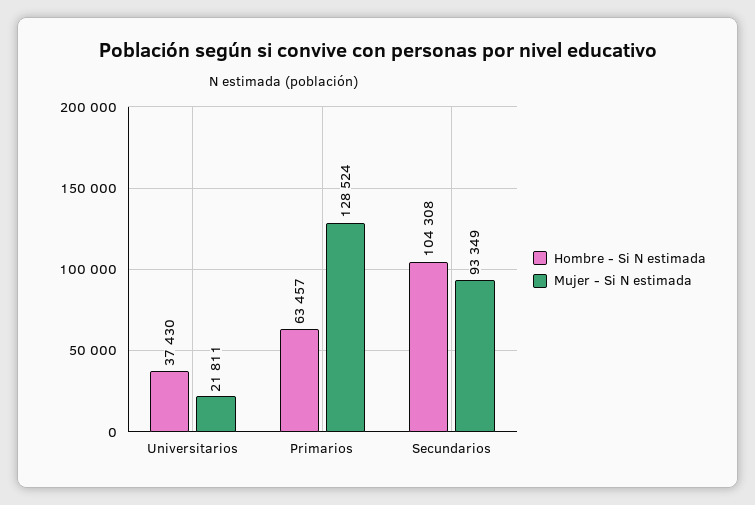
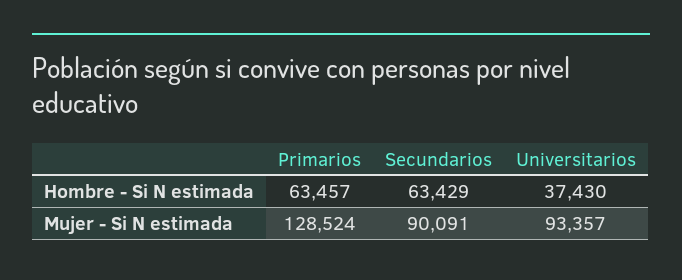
  {
    "Hombre - Si N estimada": {
      "Universitarios": 37430,
      "Primarios": 63457,
-     "Secundarios": 104308
+     "Secundarios": 63429
    },
    "Mujer - Si N estimada": {
-     "Universitarios": 21811,
+     "Universitarios": 93357,
      "Primarios": 128524,
-     "Secundarios": 93349
+     "Secundarios": 90091
    }
  }

